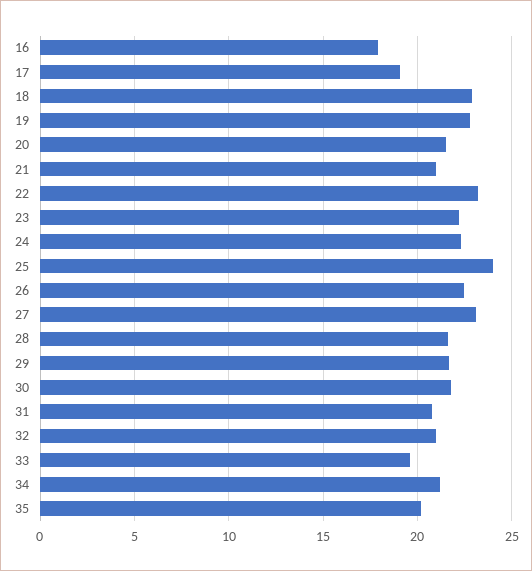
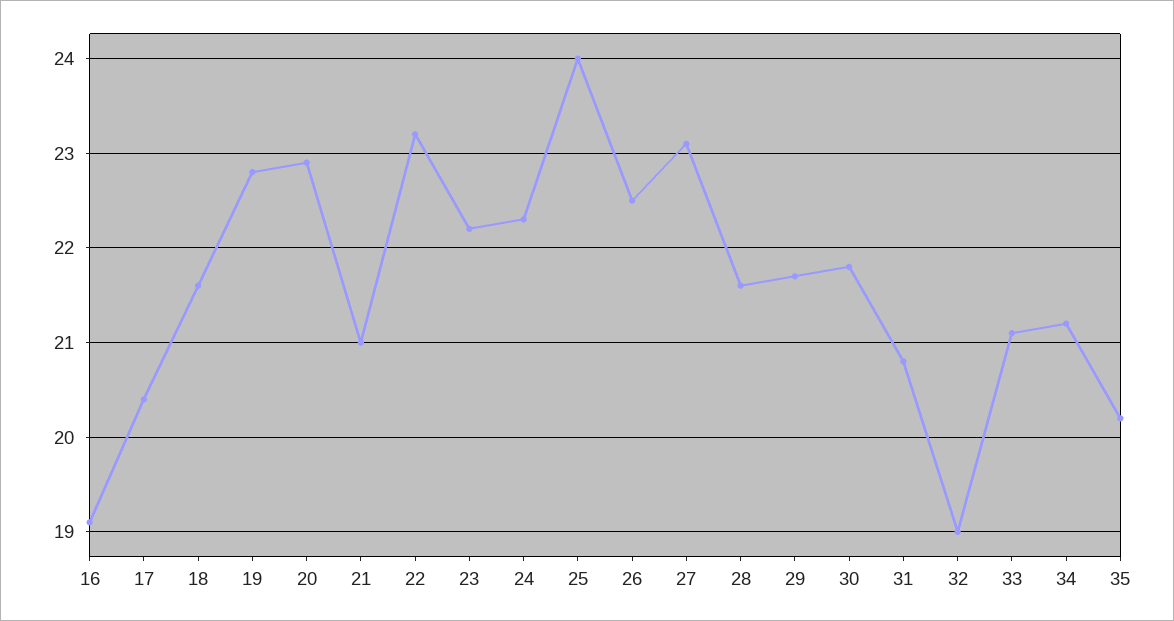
  {
-   "16": 18,
+   "16": 19.1,
-   "17": 19,
+   "17": 20.4,
-   "18": 23,
+   "18": 21.6,
    "19": 22.8,
-   "20": 21.5,
+   "20": 22.9,
    "21": 21,
    "22": 23.2,
    "23": 22.2,
    "24": 22.3,
    "25": 24,
    "26": 22.5,
    "27": 23.1,
    "28": 21.6,
    "29": 21.7,
    "30": 21.8,
    "31": 20.8,
-   "32": 21,
+   "32": 19,
-   "33": 19.5,
+   "33": 21.1,
    "34": 21.2,
    "35": 20.2
  }

